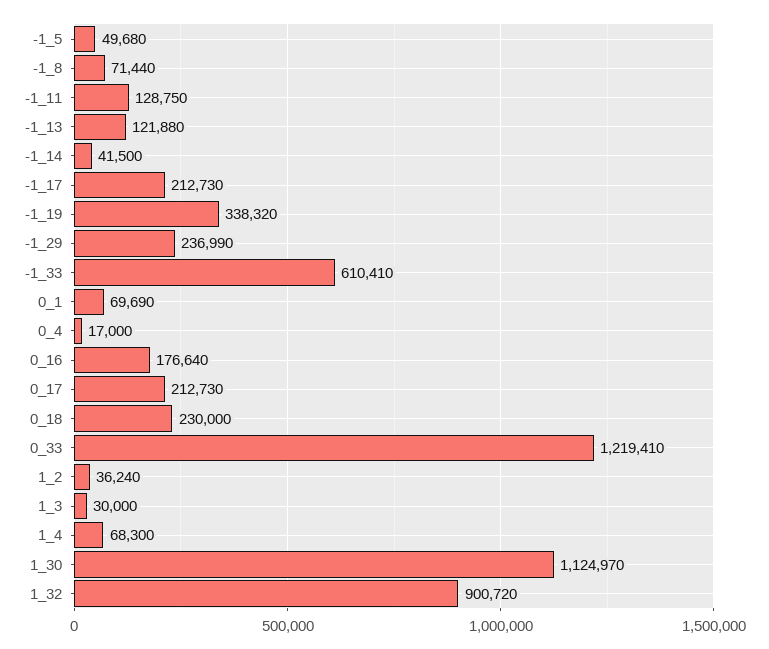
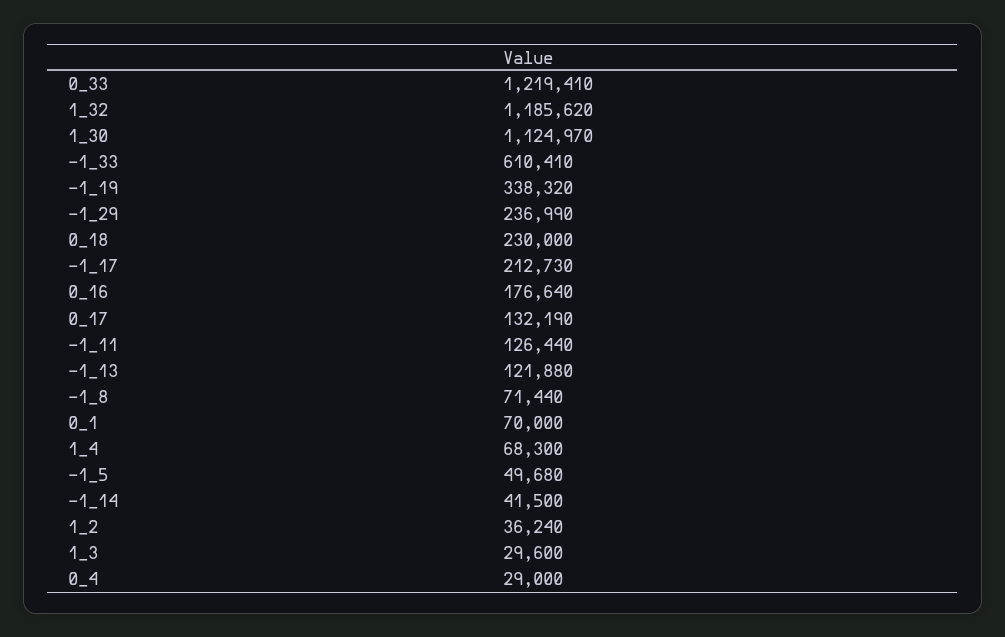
  {
    "-1_5": 49680,
    "-1_8": 71440,
-   "-1_11": 128750,
+   "-1_11": 126440,
    "-1_13": 121880,
    "-1_14": 41500,
    "-1_17": 212730,
    "-1_19": 338320,
    "-1_29": 236990,
    "-1_33": 610410,
-   "0_1": 69690,
+   "0_1": 70000,
-   "0_4": 17000,
+   "0_4": 29000,
    "0_16": 176640,
-   "0_17": 212730,
+   "0_17": 132190,
    "0_18": 230000,
    "0_33": 1219410,
    "1_2": 36240,
-   "1_3": 30000,
+   "1_3": 29600,
    "1_4": 68300,
    "1_30": 1124970,
-   "1_32": 900720
+   "1_32": 1185620
  }

